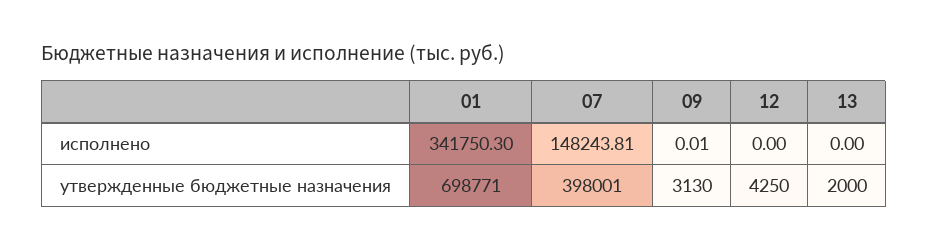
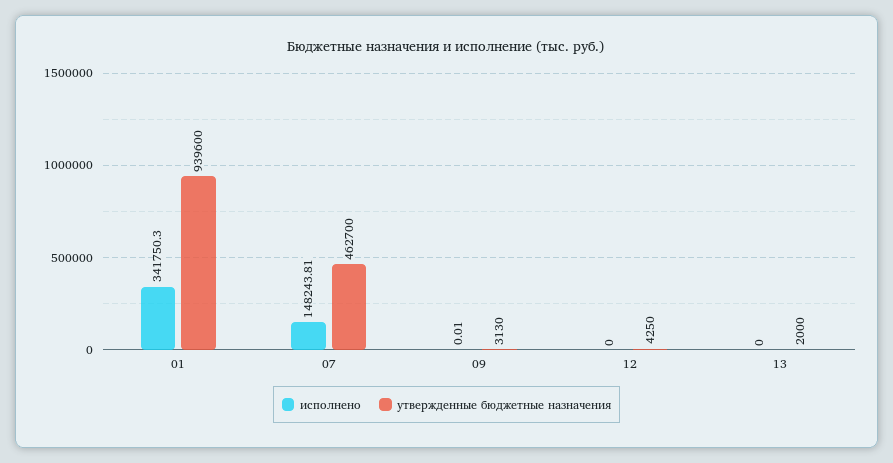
  {
    "исполнено": {
      "01": 341750.3,
      "07": 148243.81,
      "09": 0.01,
      "12": 0,
      "13": 0
    },
    "утвержденные бюджетные назначения": {
-     "01": 698771,
+     "01": 939600,
-     "07": 398001,
+     "07": 462700,
      "09": 3130,
      "12": 4250,
      "13": 2000
    }
  }

